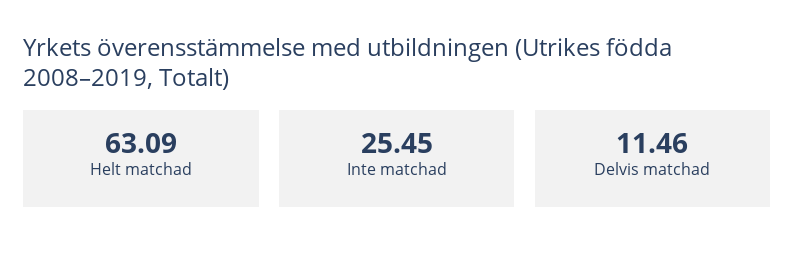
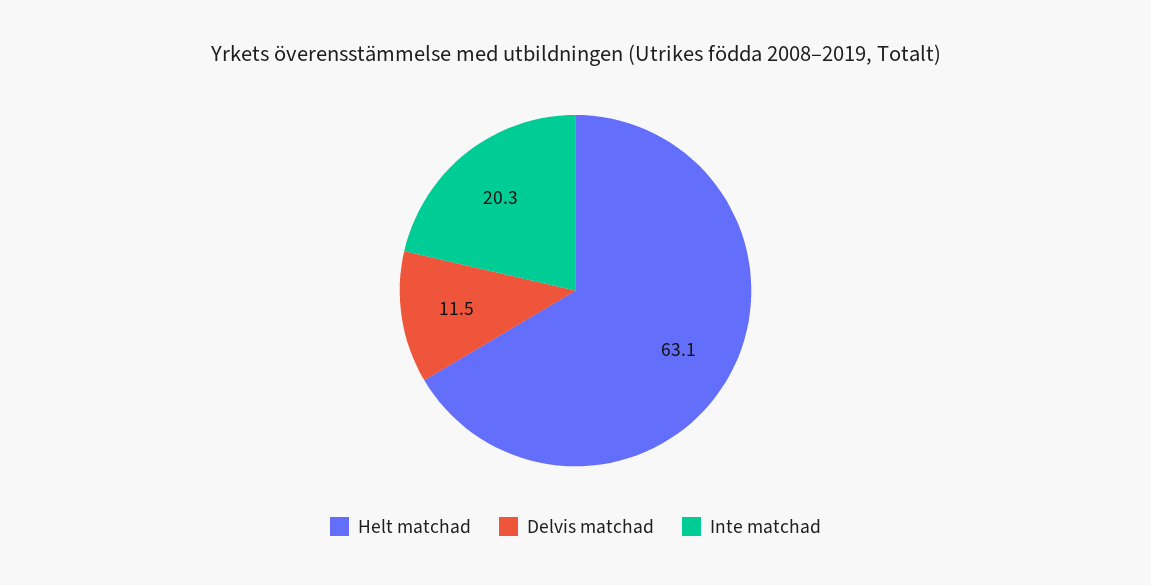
  {
    "Helt matchad": 63.09,
-   "Inte matchad": 25.45,
+   "Inte matchad": 20.3,
    "Delvis matchad": 11.46
  }

